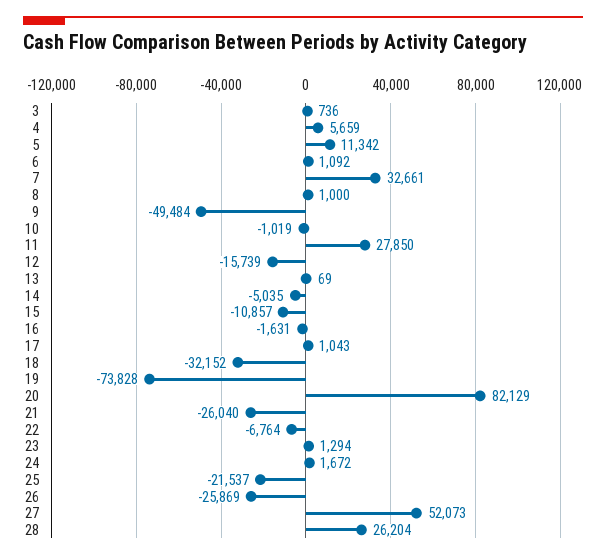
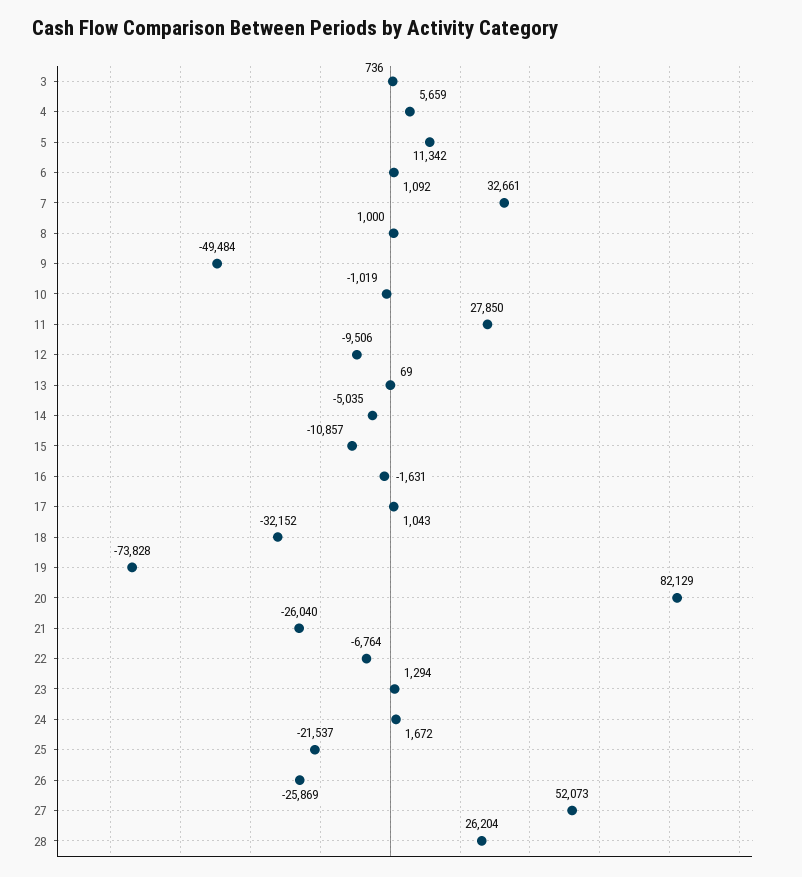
  {
    "3": 736,
    "4": 5659,
    "5": 11342,
    "6": 1092,
    "7": 32661,
    "8": 1000,
    "9": -49484,
    "10": -1019,
    "11": 27850,
-   "12": -15739,
+   "12": -9506,
    "13": 69,
    "14": -5035,
    "15": -10857,
    "16": -1631,
    "17": 1043,
    "18": -32152,
    "19": -73828,
    "20": 82129,
    "21": -26040,
    "22": -6764,
    "23": 1294,
    "24": 1672,
    "25": -21537,
    "26": -25869,
    "27": 52073,
    "28": 26204
  }

